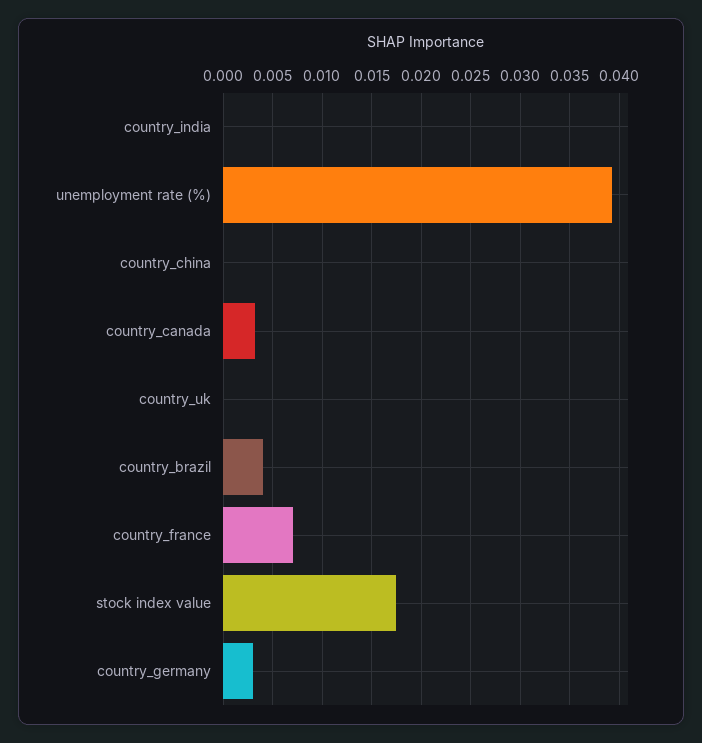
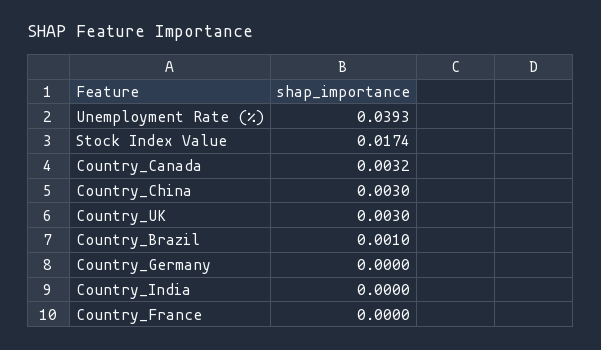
  {
    "country_india": 0,
    "unemployment rate (%)": 0.0393,
-   "country_china": 0,
+   "country_china": 0.003,
    "country_canada": 0.0032,
-   "country_uk": 0,
+   "country_uk": 0.003,
-   "country_brazil": 0.004,
+   "country_brazil": 0.001,
-   "country_france": 0.007,
+   "country_france": 0,
    "stock index value": 0.0174,
-   "country_germany": 0.003
+   "country_germany": 0
  }

